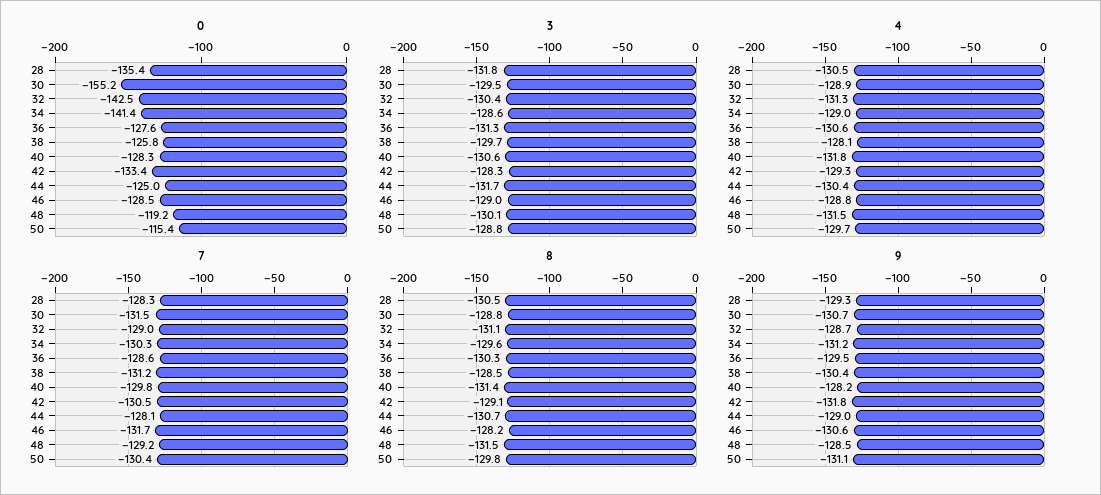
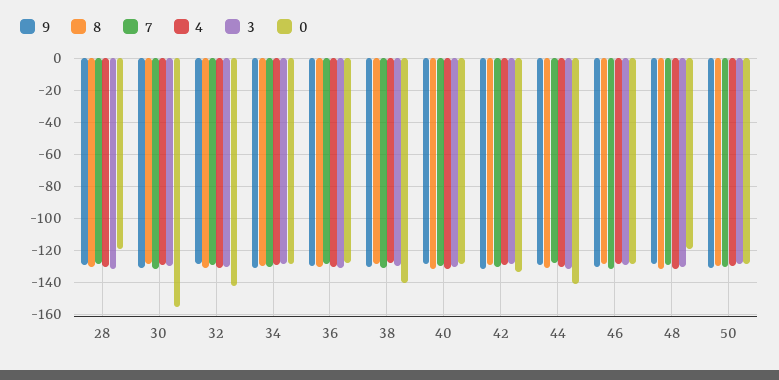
  {
    "0": {
-     "28": -135.4,
+     "28": -120,
      "30": -155.2,
      "32": -142.5,
-     "34": -141.4,
+     "34": -130,
      "36": -127.6,
-     "38": -125.8,
+     "38": -140,
      "40": -128.3,
      "42": -133.4,
-     "44": -125,
+     "44": -140,
      "46": -128.5,
      "48": -119.2,
-     "50": -115.4
+     "50": -130
    },
    "3": {
      "28": -131.8,
      "30": -129.5,
      "32": -130.4,
      "34": -128.6,
      "36": -131.3,
      "38": -129.7,
      "40": -130.6,
      "42": -128.3,
      "44": -131.7,
      "46": -129,
      "48": -130.1,
      "50": -128.8
    },
    "4": {
      "28": -130.5,
      "30": -128.9,
      "32": -131.3,
      "34": -129,
      "36": -130.6,
      "38": -128.1,
      "40": -131.8,
      "42": -129.3,
      "44": -130.4,
      "46": -128.8,
      "48": -131.5,
      "50": -129.7
    },
    "7": {
      "28": -128.3,
      "30": -131.5,
      "32": -129,
      "34": -130.3,
      "36": -128.6,
      "38": -131.2,
      "40": -129.8,
      "42": -130.5,
      "44": -128.1,
      "46": -131.7,
      "48": -129.2,
      "50": -130.4
    },
    "8": {
      "28": -130.5,
      "30": -128.8,
      "32": -131.1,
      "34": -129.6,
      "36": -130.3,
      "38": -128.5,
      "40": -131.4,
      "42": -129.1,
      "44": -130.7,
      "46": -128.2,
      "48": -131.5,
      "50": -129.8
    },
    "9": {
      "28": -129.3,
      "30": -130.7,
      "32": -128.7,
      "34": -131.2,
      "36": -129.5,
      "38": -130.4,
      "40": -128.2,
      "42": -131.8,
      "44": -129,
      "46": -130.6,
      "48": -128.5,
      "50": -131.1
    }
  }

